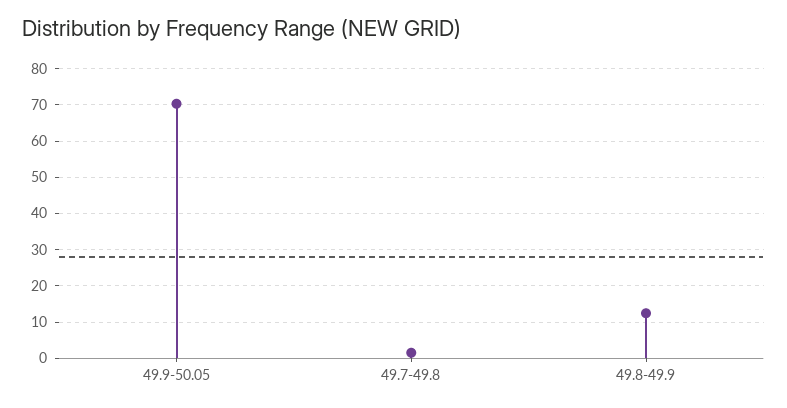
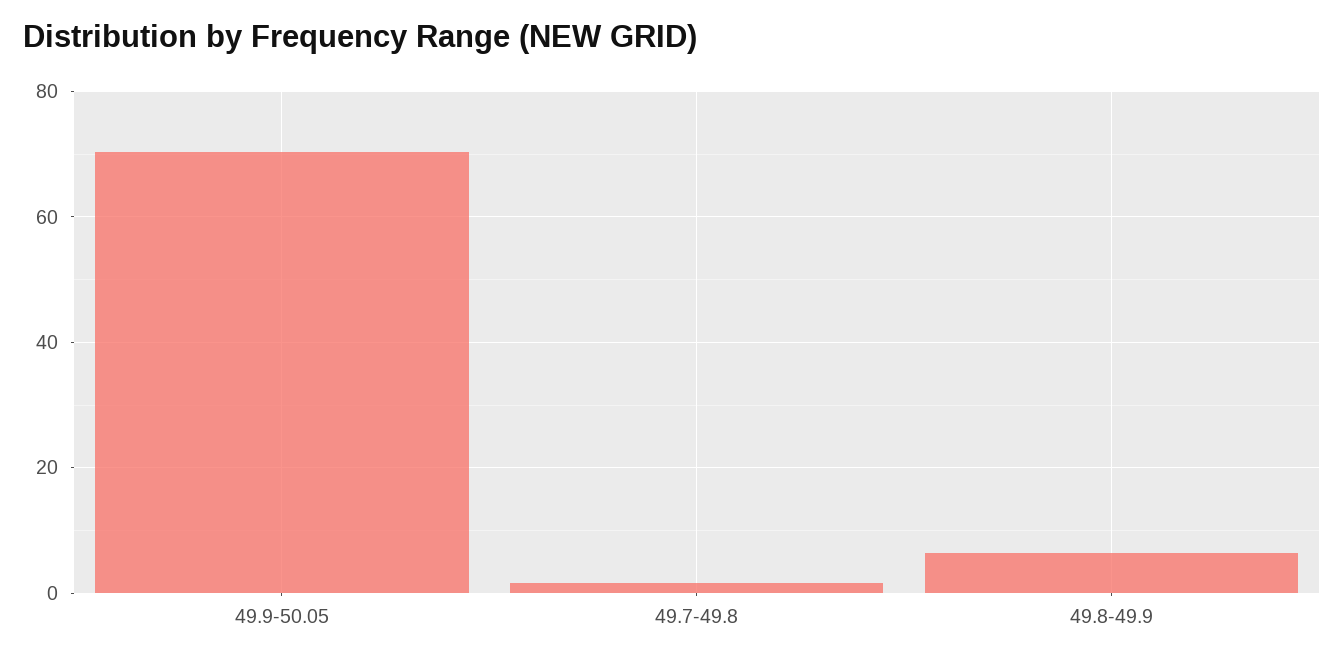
  {
    "49.9-50.05": 70,
    "49.7-49.8": 2,
-   "49.8-49.9": 12
+   "49.8-49.9": 6
  }

